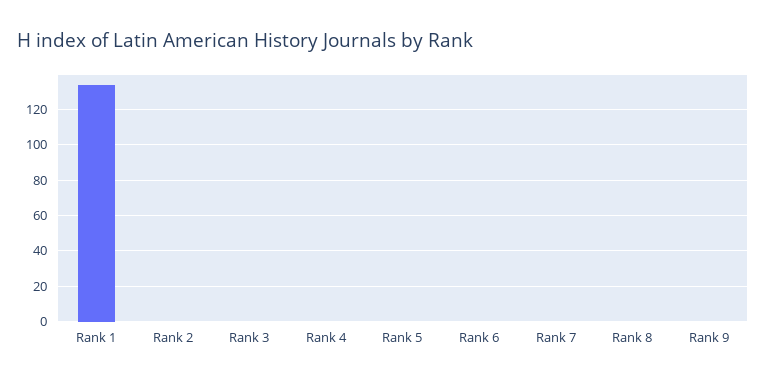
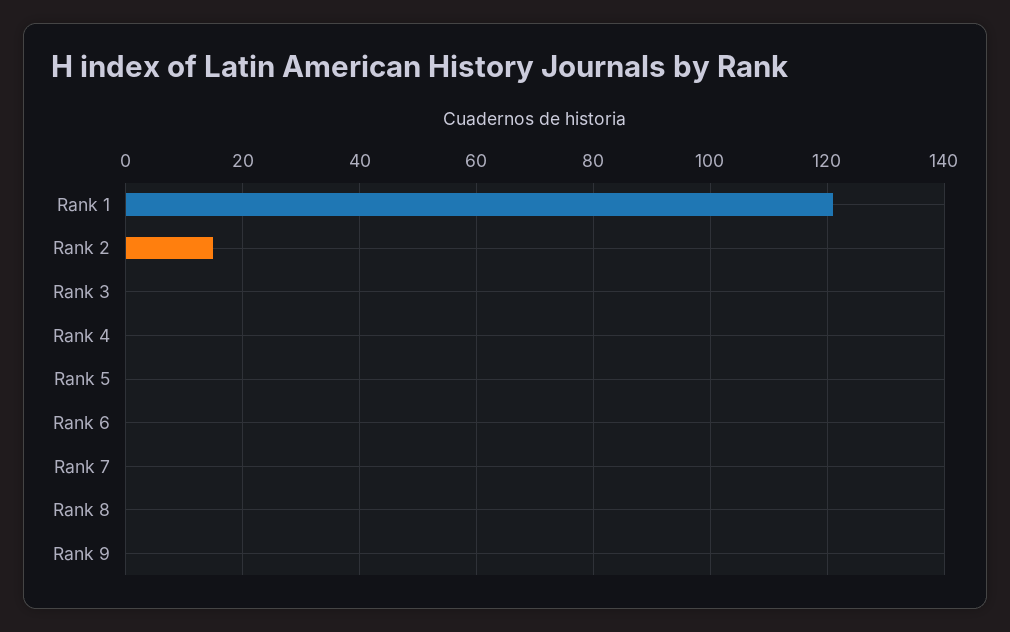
  {
-   "Rank 1": 135,
+   "Rank 1": 120,
-   "Rank 2": 0,
+   "Rank 2": 15,
    "Rank 3": 0,
    "Rank 4": 0,
    "Rank 5": 0,
    "Rank 6": 0,
    "Rank 7": 0,
    "Rank 8": 0,
    "Rank 9": 0
  }

